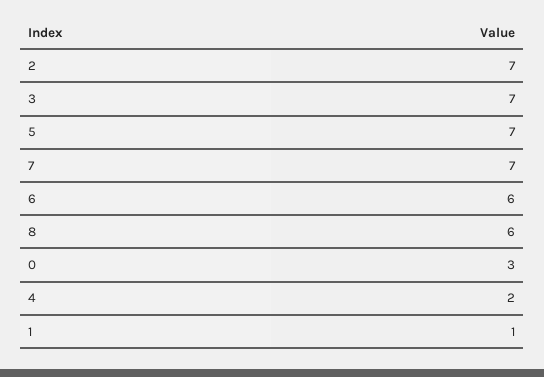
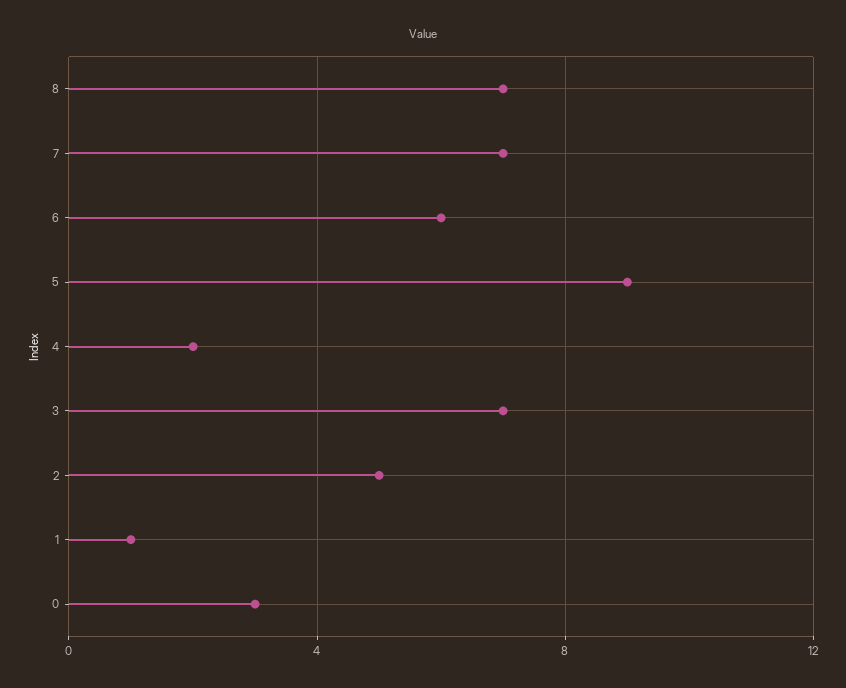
  {
-   "2": 7,
+   "2": 5,
    "3": 7,
-   "5": 7,
+   "5": 9,
    "7": 7,
    "6": 6,
-   "8": 6,
+   "8": 7,
    "0": 3,
    "4": 2,
    "1": 1
  }

